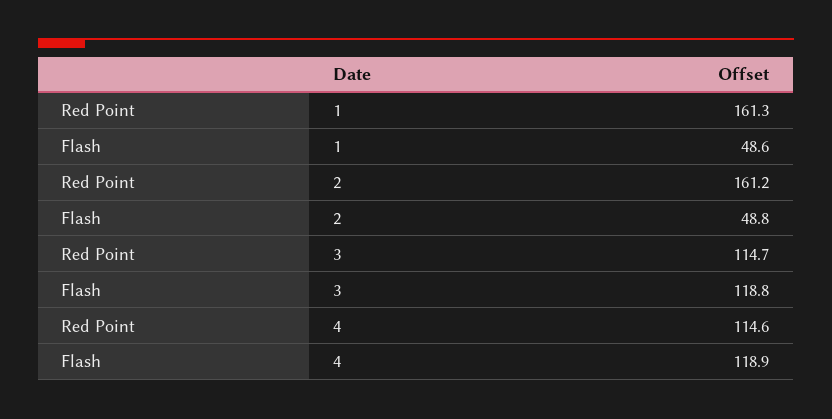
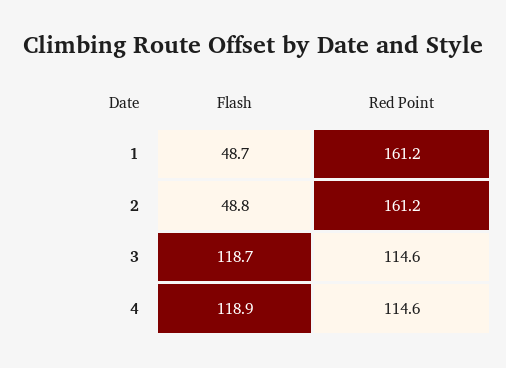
  {
    "Red Point": {
-     "1": 161.3,
+     "1": 161.2,
      "2": 161.2,
-     "3": 114.7,
+     "3": 114.6,
      "4": 114.6
    },
    "Flash": {
-     "1": 48.6,
+     "1": 48.7,
      "2": 48.8,
-     "3": 118.8,
+     "3": 118.7,
      "4": 118.9
    }
  }

